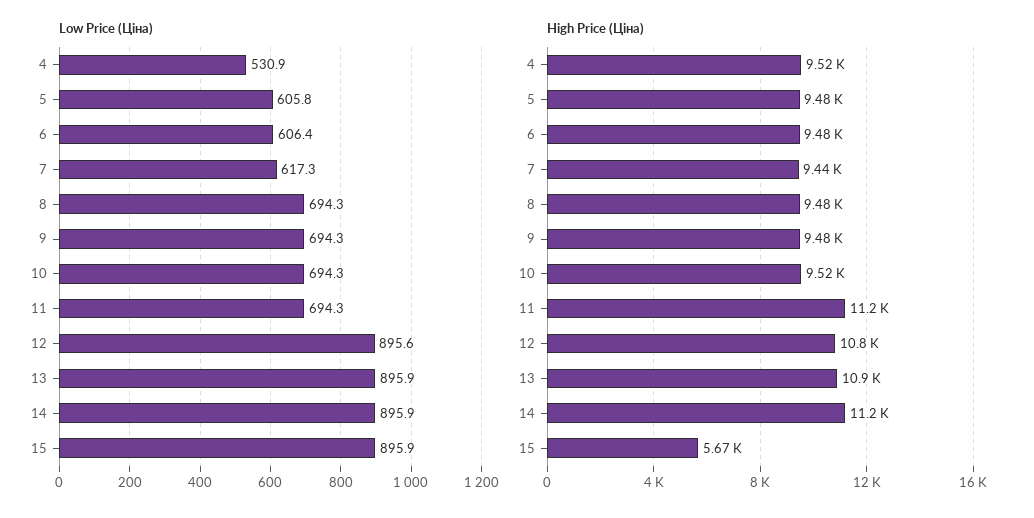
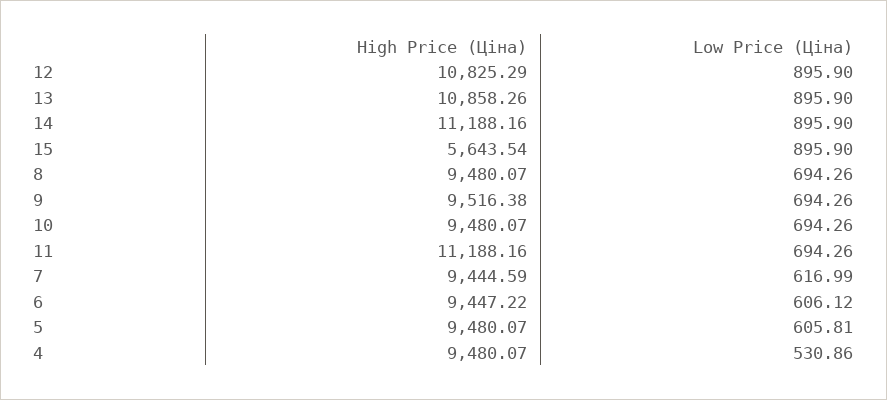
  {
    "Low Price (Ціна)": {
      "4": 530.86,
      "5": 605.81,
-     "6": 606.4,
+     "6": 606.12,
-     "7": 617.3,
+     "7": 616.99,
      "8": 694.26,
      "9": 694.26,
      "10": 694.26,
      "11": 694.26,
-     "12": 895.6,
+     "12": 895.9,
      "13": 895.9,
      "14": 895.9,
      "15": 895.9
    },
    "High Price (Ціна)": {
-     "4": 9520,
+     "4": 9480.07,
      "5": 9480.07,
-     "6": 9480,
+     "6": 9447.22,
      "7": 9444.59,
      "8": 9480.07,
-     "9": 9480,
+     "9": 9516.38,
-     "10": 9520,
+     "10": 9480.07,
      "11": 11188.16,
      "12": 10825.29,
      "13": 10858.26,
      "14": 11188.16,
-     "15": 5670
+     "15": 5643.54
    }
  }

